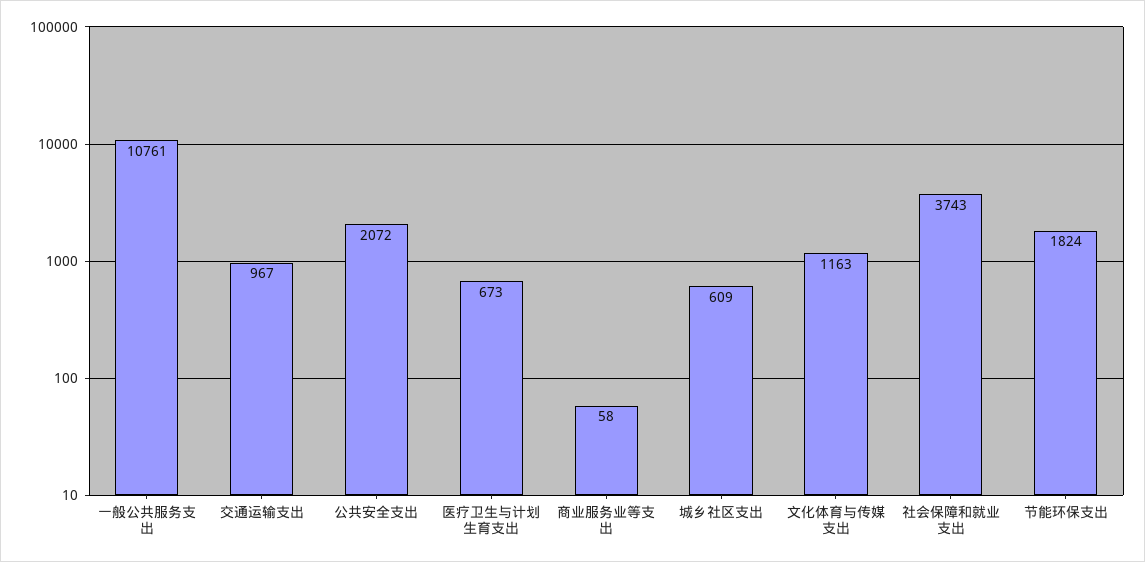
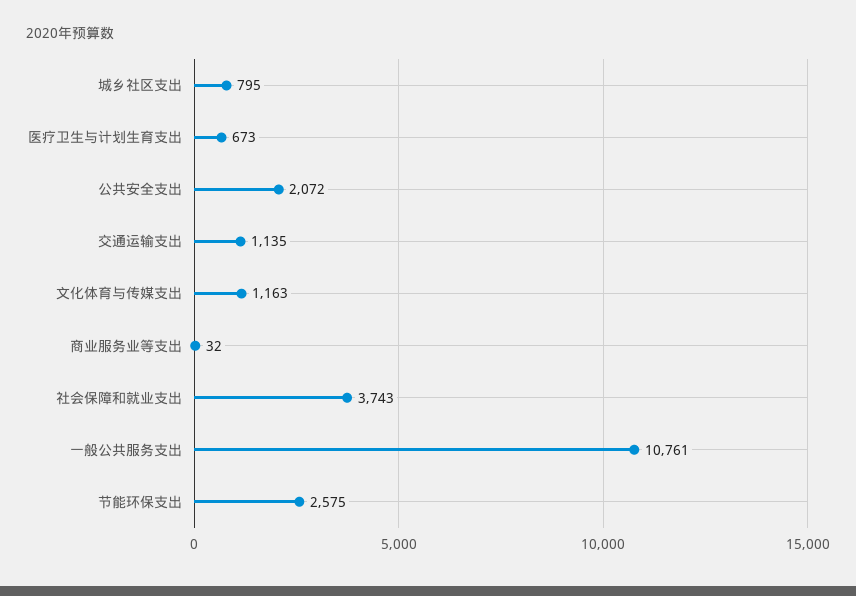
  {
    "一般公共服务支出": 10761,
-   "交通运输支出": 967,
+   "交通运输支出": 1135,
    "公共安全支出": 2072,
    "医疗卫生与计划生育支出": 673,
-   "商业服务业等支出": 58,
+   "商业服务业等支出": 32,
-   "城乡社区支出": 609,
+   "城乡社区支出": 795,
    "文化体育与传媒支出": 1163,
    "社会保障和就业支出": 3743,
-   "节能环保支出": 1824
+   "节能环保支出": 2575
  }

